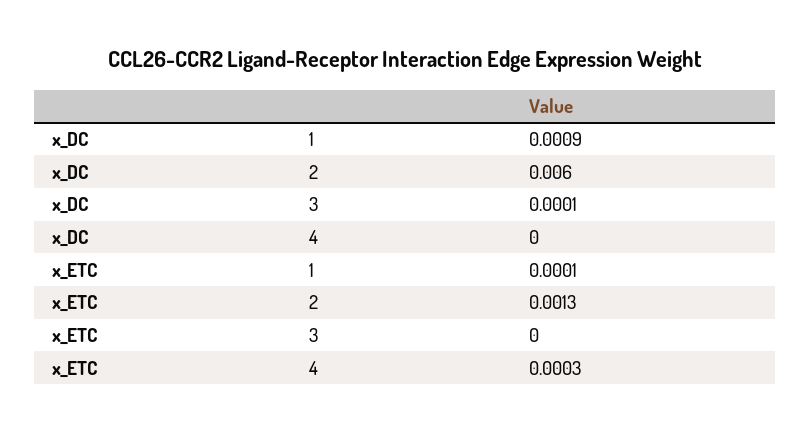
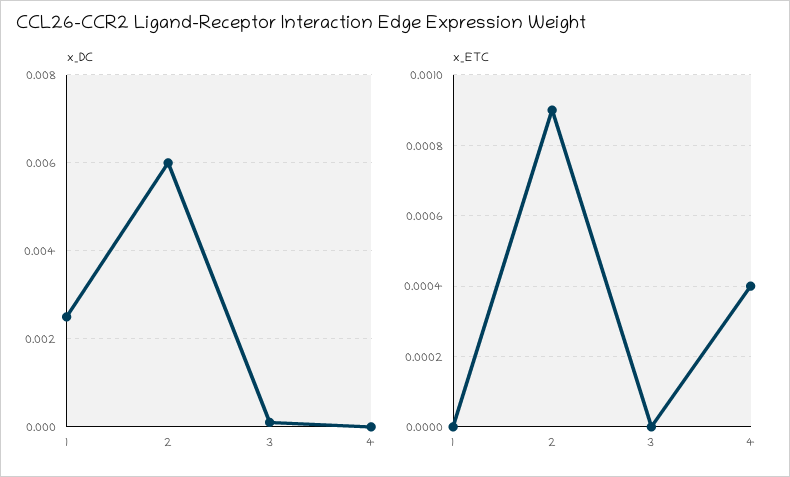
  {
    "x_DC": {
-     "1": 0.0009,
+     "1": 0.0025,
      "2": 0.006,
      "3": 0.0001,
      "4": 0
    },
    "x_ETC": {
-     "1": 0.0001,
+     "1": 0,
-     "2": 0.0013,
+     "2": 0.0009,
      "3": 0,
-     "4": 0.0003
+     "4": 0.0004
    }
  }

